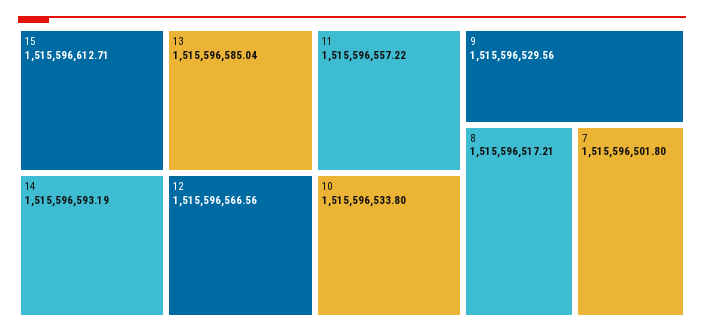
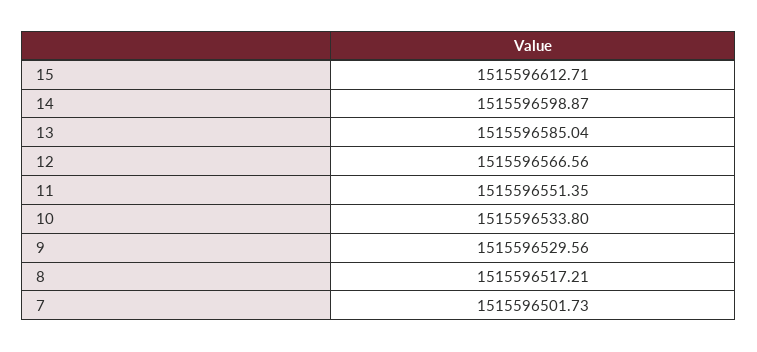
  {
    "15": 1515596612.71,
-   "14": 1515596593.19,
+   "14": 1515596598.87,
    "13": 1515596585.04,
    "12": 1515596566.56,
-   "11": 1515596557.22,
+   "11": 1515596551.35,
    "10": 1515596533.8,
    "9": 1515596529.56,
    "8": 1515596517.21,
-   "7": 1515596501.8
+   "7": 1515596501.73
  }

